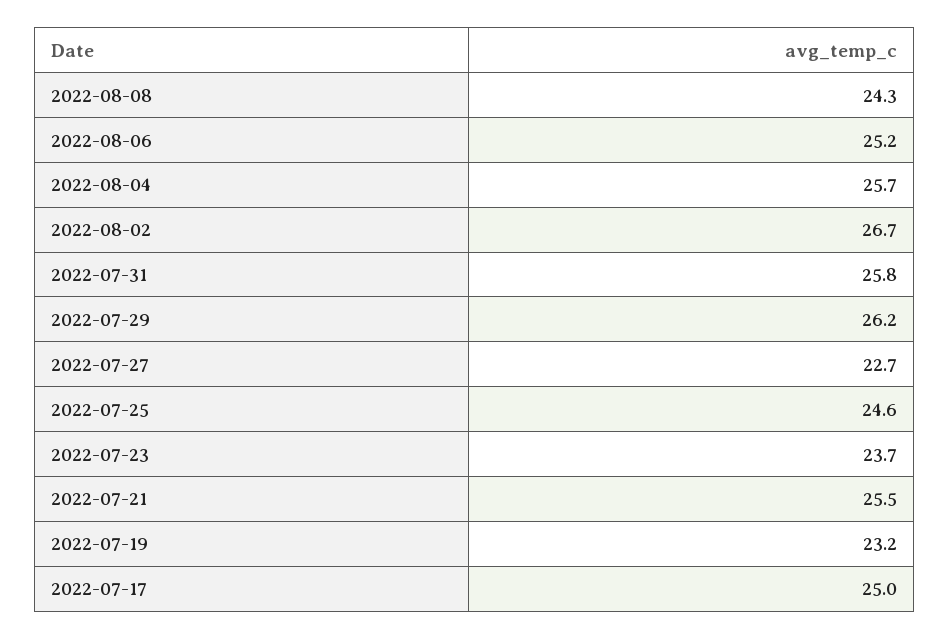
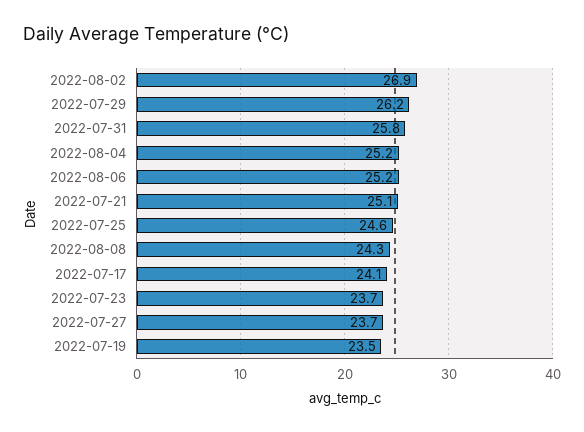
  {
    "2022-08-08": 24.3,
    "2022-08-06": 25.2,
-   "2022-08-04": 25.7,
+   "2022-08-04": 25.2,
-   "2022-08-02": 26.7,
+   "2022-08-02": 26.9,
    "2022-07-31": 25.8,
    "2022-07-29": 26.2,
-   "2022-07-27": 22.7,
+   "2022-07-27": 23.7,
    "2022-07-25": 24.6,
    "2022-07-23": 23.7,
-   "2022-07-21": 25.5,
+   "2022-07-21": 25.1,
-   "2022-07-19": 23.2,
+   "2022-07-19": 23.5,
-   "2022-07-17": 25
+   "2022-07-17": 24.1
  }

